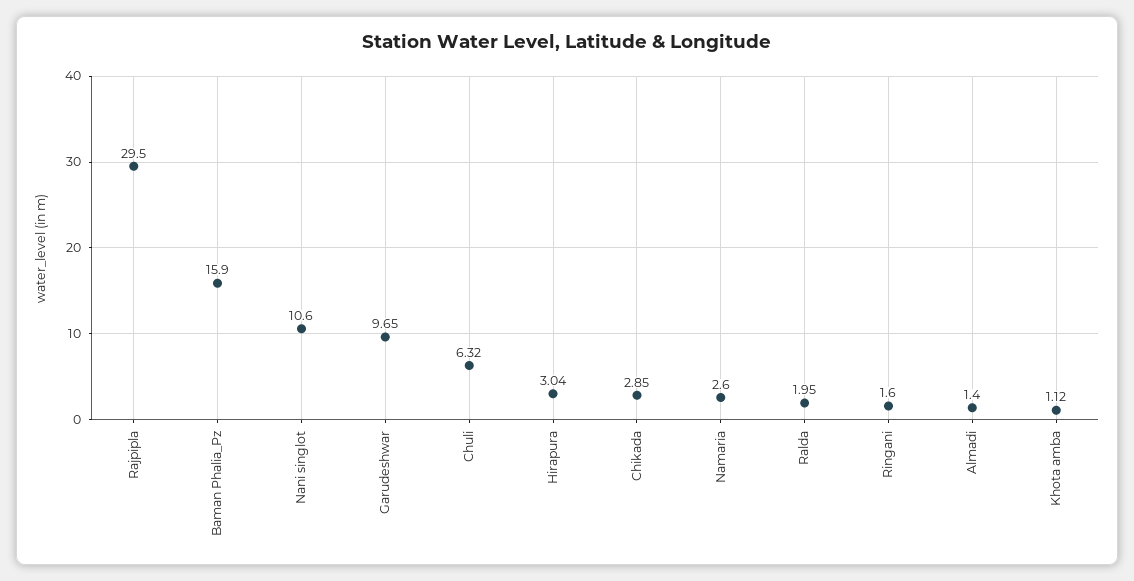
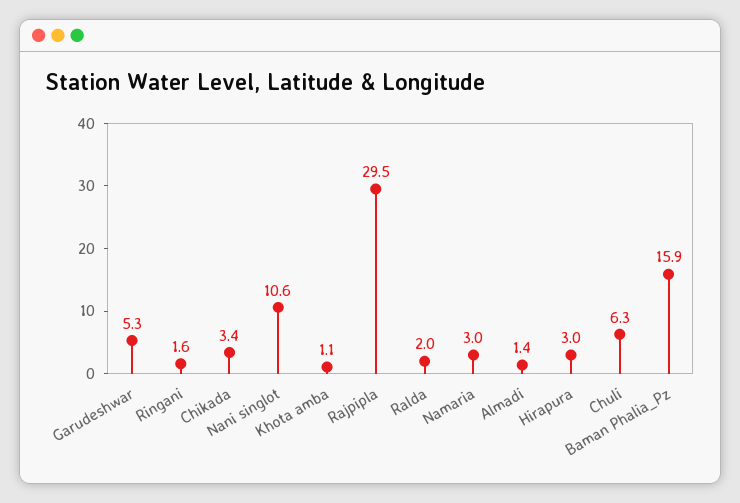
  {
    "Rajpipla": 29.5,
    "Baman Phalia_Pz": 15.9,
    "Nani singlot": 10.6,
-   "Garudeshwar": 9.65,
+   "Garudeshwar": 5.3,
    "Chuli": 6.32,
    "Hirapura": 3.04,
-   "Chikada": 2.85,
+   "Chikada": 3.4,
-   "Namaria": 2.6,
+   "Namaria": 3,
    "Ralda": 1.95,
    "Ringani": 1.6,
    "Almadi": 1.4,
    "Khota amba": 1.12
  }

